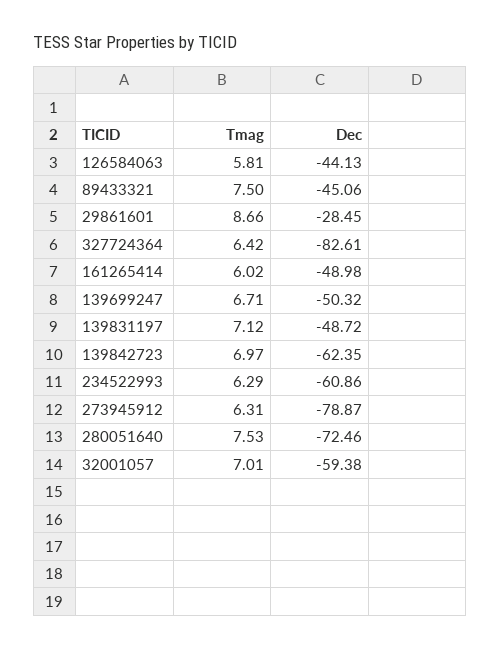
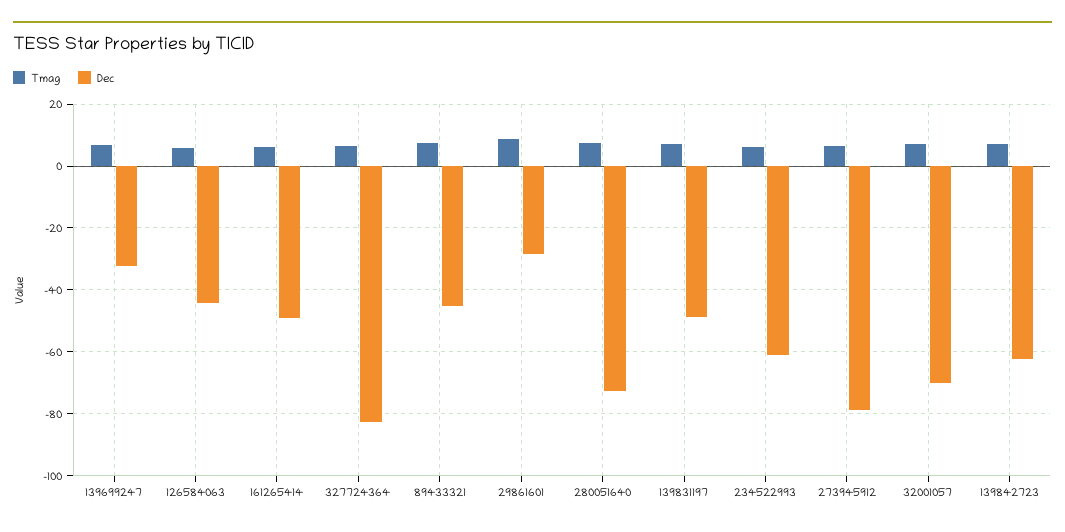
  {
    "Tmag": {
      "126584063": 5.81,
      "89433321": 7.5,
      "29861601": 8.66,
      "327724364": 6.42,
      "161265414": 6.02,
      "139699247": 6.71,
      "139831197": 7.12,
      "139842723": 6.97,
      "234522993": 6.29,
      "273945912": 6.31,
      "280051640": 7.53,
      "32001057": 7.01
    },
    "Dec": {
      "126584063": -44.13,
      "89433321": -45.06,
      "29861601": -28.45,
      "327724364": -82.61,
      "161265414": -48.98,
-     "139699247": -50.32,
+     "139699247": -32,
      "139831197": -48.72,
      "139842723": -62.35,
      "234522993": -60.86,
      "273945912": -78.87,
      "280051640": -72.46,
-     "32001057": -59.38
+     "32001057": -70
    }
  }

